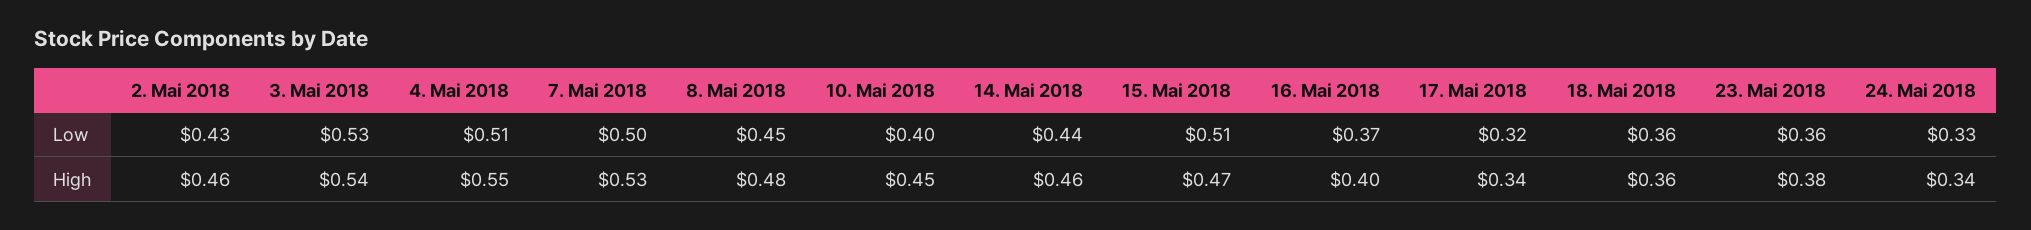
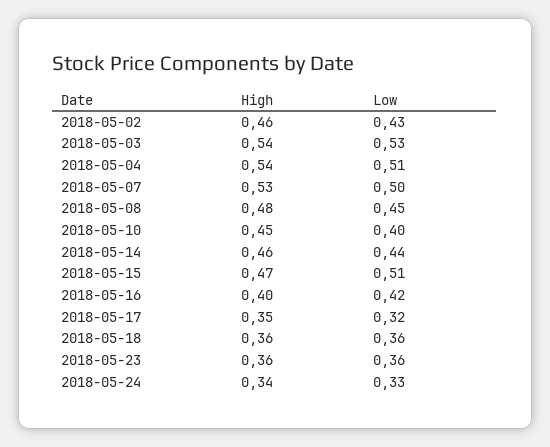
  {
    "2. Mai 2018": {
      "Low": 0.43,
      "High": 0.46
    },
    "3. Mai 2018": {
      "Low": 0.53,
      "High": 0.54
    },
    "4. Mai 2018": {
      "Low": 0.51,
-     "High": 0.55
+     "High": 0.54
    },
    "7. Mai 2018": {
      "Low": 0.5,
      "High": 0.53
    },
    "8. Mai 2018": {
      "Low": 0.45,
      "High": 0.48
    },
    "10. Mai 2018": {
      "Low": 0.4,
      "High": 0.45
    },
    "14. Mai 2018": {
      "Low": 0.44,
      "High": 0.46
    },
    "15. Mai 2018": {
      "Low": 0.51,
      "High": 0.47
    },
    "16. Mai 2018": {
-     "Low": 0.37,
+     "Low": 0.42,
      "High": 0.4
    },
    "17. Mai 2018": {
      "Low": 0.32,
-     "High": 0.34
+     "High": 0.35
    },
    "18. Mai 2018": {
      "Low": 0.36,
      "High": 0.36
    },
    "23. Mai 2018": {
      "Low": 0.36,
-     "High": 0.38
+     "High": 0.36
    },
    "24. Mai 2018": {
      "Low": 0.33,
      "High": 0.34
    }
  }

